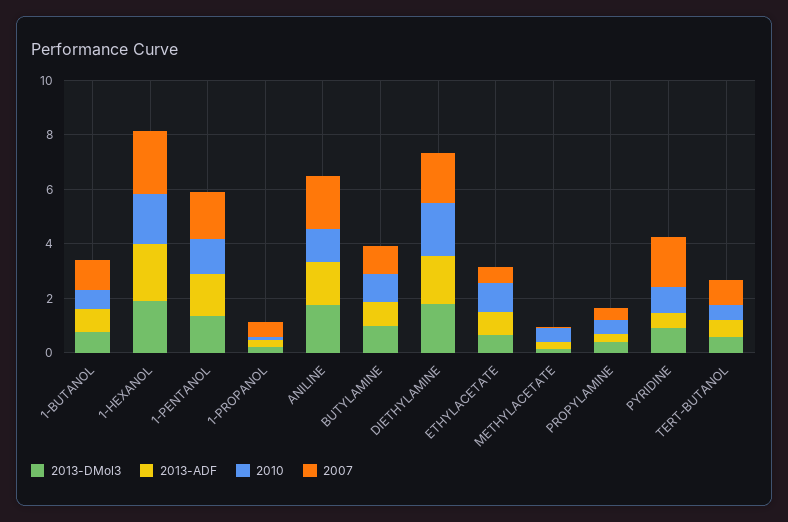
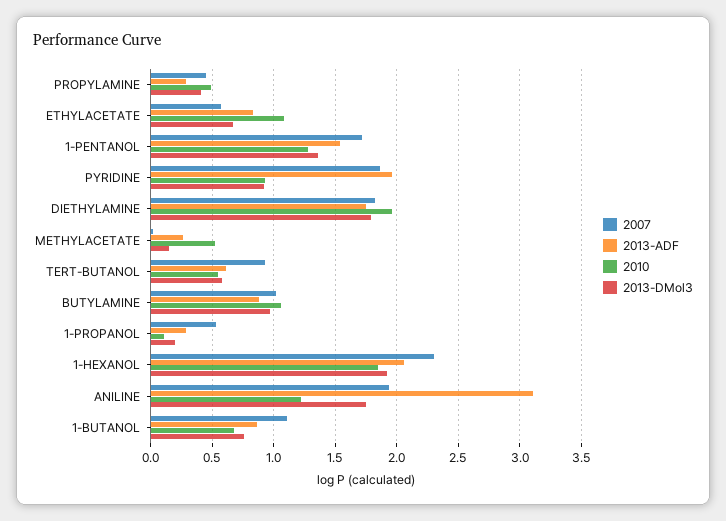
  {
    "2013-DMol3": {
      "1-BUTANOL": 0.75,
      "1-HEXANOL": 1.9,
      "1-PENTANOL": 1.35,
      "1-PROPANOL": 0.2,
      "ANILINE": 1.75,
      "BUTYLAMINE": 0.95,
      "DIETHYLAMINE": 1.8,
      "ETHYLACETATE": 0.65,
      "METHYLACETATE": 0.15,
      "PROPYLAMINE": 0.4,
      "PYRIDINE": 0.9,
      "TERT-BUTANOL": 0.6
    },
    "2013-ADF": {
      "1-BUTANOL": 0.85,
      "1-HEXANOL": 2.05,
      "1-PENTANOL": 1.55,
      "1-PROPANOL": 0.3,
-     "ANILINE": 1.5,
+     "ANILINE": 3.1,
      "BUTYLAMINE": 0.9,
      "DIETHYLAMINE": 1.75,
      "ETHYLACETATE": 0.85,
      "METHYLACETATE": 0.25,
      "PROPYLAMINE": 0.3,
-     "PYRIDINE": 0.5,
+     "PYRIDINE": 1.95,
      "TERT-BUTANOL": 0.6
    },
    "2010": {
      "1-BUTANOL": 0.7,
      "1-HEXANOL": 1.85,
      "1-PENTANOL": 1.3,
      "1-PROPANOL": 0.1,
      "ANILINE": 1.2,
      "BUTYLAMINE": 1.05,
      "DIETHYLAMINE": 1.95,
      "ETHYLACETATE": 1.1,
      "METHYLACETATE": 0.5,
      "PROPYLAMINE": 0.5,
      "PYRIDINE": 0.95,
      "TERT-BUTANOL": 0.55
    },
    "2007": {
      "1-BUTANOL": 1.1,
      "1-HEXANOL": 2.3,
      "1-PENTANOL": 1.7,
      "1-PROPANOL": 0.55,
      "ANILINE": 1.95,
      "BUTYLAMINE": 1,
      "DIETHYLAMINE": 1.8,
      "ETHYLACETATE": 0.55,
      "METHYLACETATE": 0,
      "PROPYLAMINE": 0.45,
      "PYRIDINE": 1.85,
      "TERT-BUTANOL": 0.95
    }
  }

